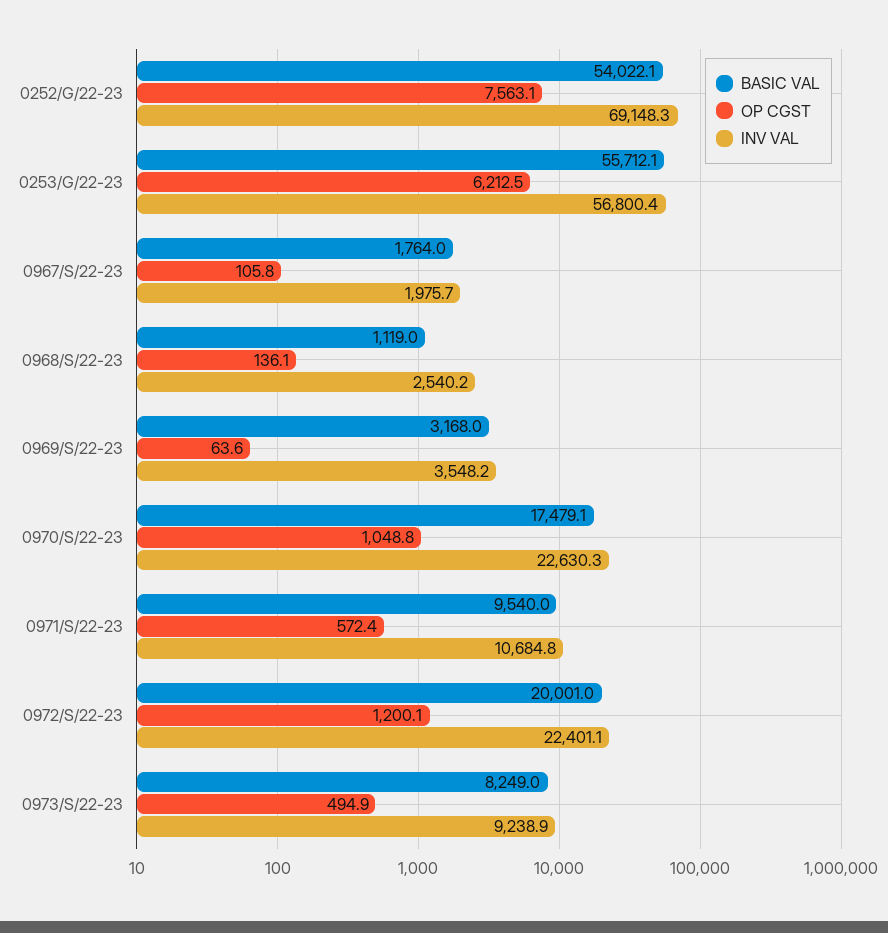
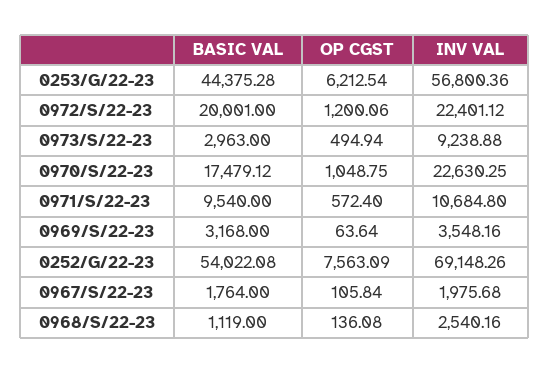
  {
    "BASIC VAL": {
      "0252/G/22-23": 54022.08,
-     "0253/G/22-23": 55712.1,
+     "0253/G/22-23": 44375.28,
      "0967/S/22-23": 1764,
      "0968/S/22-23": 1119,
      "0969/S/22-23": 3168,
      "0970/S/22-23": 17479.12,
      "0971/S/22-23": 9540,
      "0972/S/22-23": 20001,
-     "0973/S/22-23": 8249
+     "0973/S/22-23": 2963
    },
    "OP CGST": {
      "0252/G/22-23": 7563.09,
      "0253/G/22-23": 6212.54,
      "0967/S/22-23": 105.84,
      "0968/S/22-23": 136.08,
      "0969/S/22-23": 63.64,
      "0970/S/22-23": 1048.75,
      "0971/S/22-23": 572.4,
      "0972/S/22-23": 1200.06,
      "0973/S/22-23": 494.94
    },
    "INV VAL": {
      "0252/G/22-23": 69148.26,
      "0253/G/22-23": 56800.36,
      "0967/S/22-23": 1975.68,
      "0968/S/22-23": 2540.16,
      "0969/S/22-23": 3548.16,
      "0970/S/22-23": 22630.25,
      "0971/S/22-23": 10684.8,
      "0972/S/22-23": 22401.12,
      "0973/S/22-23": 9238.88
    }
  }

